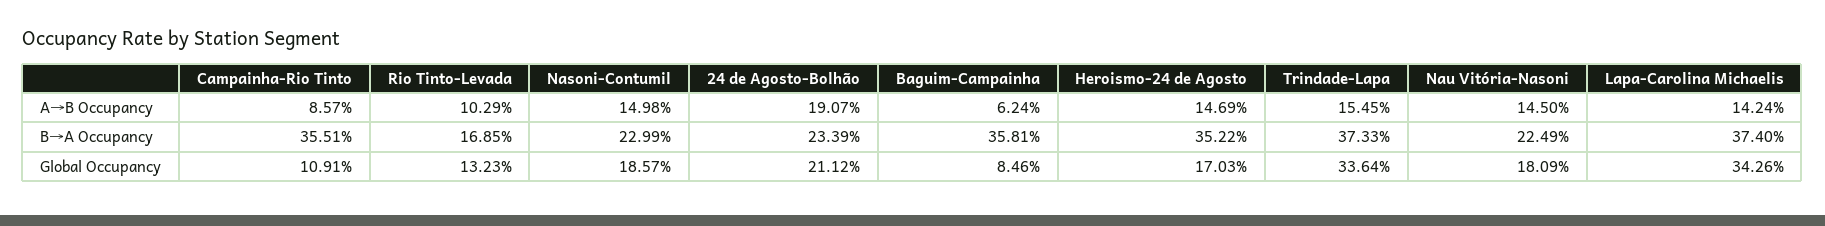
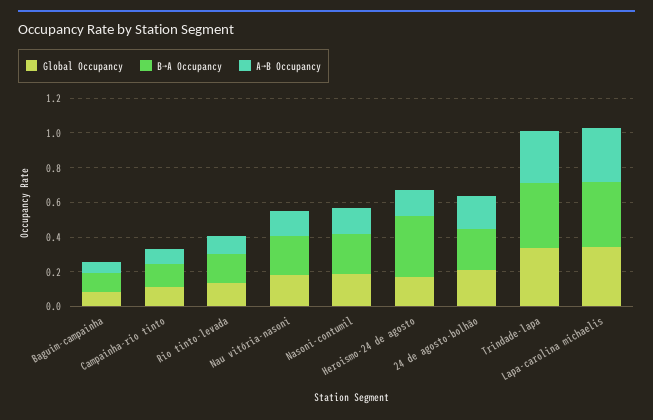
  {
    "A→B Occupancy": {
      "Campainha-Rio Tinto": 0.0857,
      "Rio Tinto-Levada": 0.1029,
      "Nasoni-Contumil": 0.1498,
      "24 de Agosto-Bolhão": 0.1907,
      "Baguim-Campainha": 0.0624,
      "Heroismo-24 de Agosto": 0.1469,
-     "Trindade-Lapa": 0.1545,
+     "Trindade-Lapa": 0.3,
      "Nau Vitória-Nasoni": 0.145,
-     "Lapa-Carolina Michaelis": 0.1424
+     "Lapa-Carolina Michaelis": 0.3
    },
    "B→A Occupancy": {
-     "Campainha-Rio Tinto": 0.3551,
+     "Campainha-Rio Tinto": 0.15,
      "Rio Tinto-Levada": 0.1685,
      "Nasoni-Contumil": 0.2299,
      "24 de Agosto-Bolhão": 0.2339,
-     "Baguim-Campainha": 0.3581,
+     "Baguim-Campainha": 0.1,
      "Heroismo-24 de Agosto": 0.3522,
      "Trindade-Lapa": 0.3733,
      "Nau Vitória-Nasoni": 0.2249,
      "Lapa-Carolina Michaelis": 0.374
    },
    "Global Occupancy": {
      "Campainha-Rio Tinto": 0.1091,
      "Rio Tinto-Levada": 0.1323,
      "Nasoni-Contumil": 0.1857,
      "24 de Agosto-Bolhão": 0.2112,
      "Baguim-Campainha": 0.0846,
      "Heroismo-24 de Agosto": 0.1703,
      "Trindade-Lapa": 0.3364,
      "Nau Vitória-Nasoni": 0.1809,
      "Lapa-Carolina Michaelis": 0.3426
    }
  }

